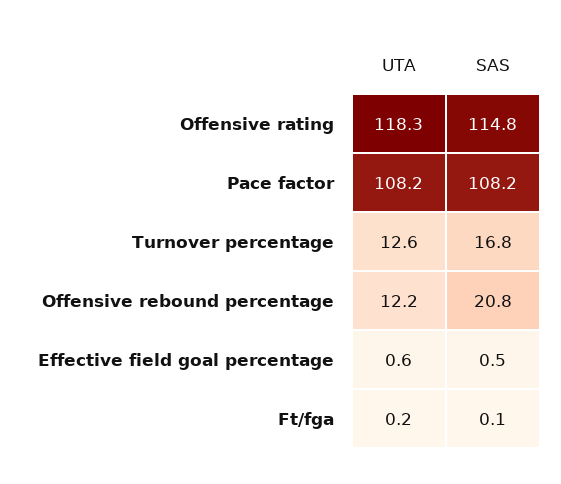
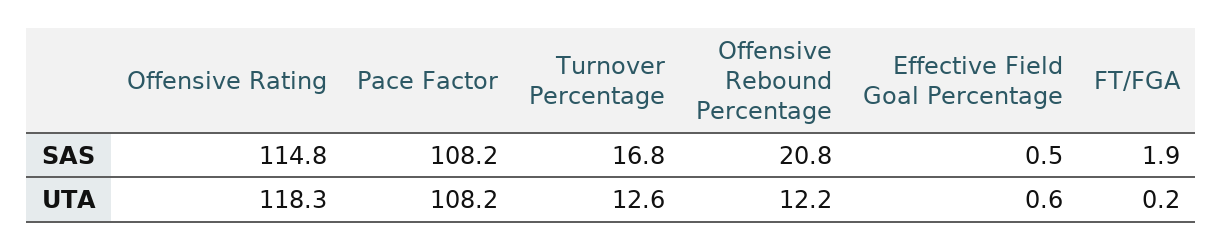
  {
    "UTA": {
      "Offensive rating": 118.3,
      "Pace factor": 108.2,
      "Turnover percentage": 12.6,
      "Offensive rebound percentage": 12.2,
      "Effective field goal percentage": 0.6,
      "Ft/fga": 0.2
    },
    "SAS": {
      "Offensive rating": 114.8,
      "Pace factor": 108.2,
      "Turnover percentage": 16.8,
      "Offensive rebound percentage": 20.8,
      "Effective field goal percentage": 0.5,
-     "Ft/fga": 0.1
+     "Ft/fga": 1.9
    }
  }

